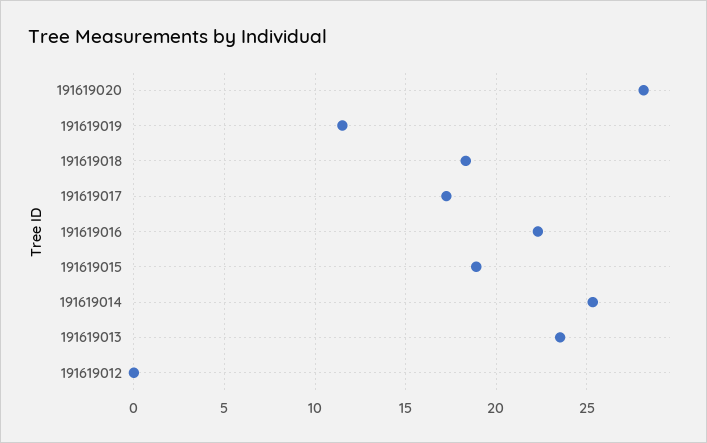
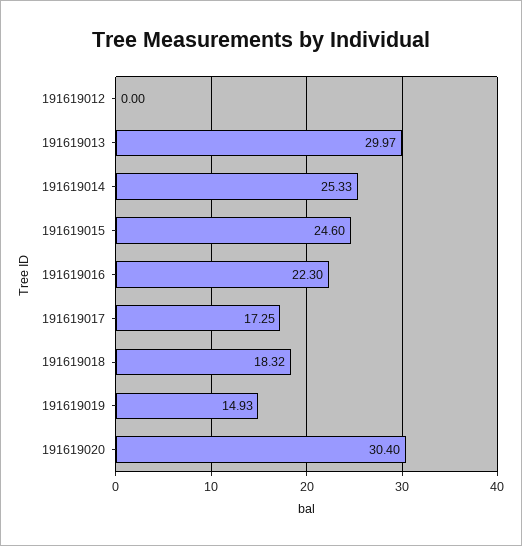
  {
-   "191619020": 28,
+   "191619020": 30.4,
-   "191619019": 11.5,
+   "191619019": 14.93,
    "191619018": 18.32,
    "191619017": 17.25,
    "191619016": 22.3,
-   "191619015": 19,
+   "191619015": 24.6,
    "191619014": 25.33,
-   "191619013": 23.5,
+   "191619013": 29.97,
    "191619012": 0
  }

